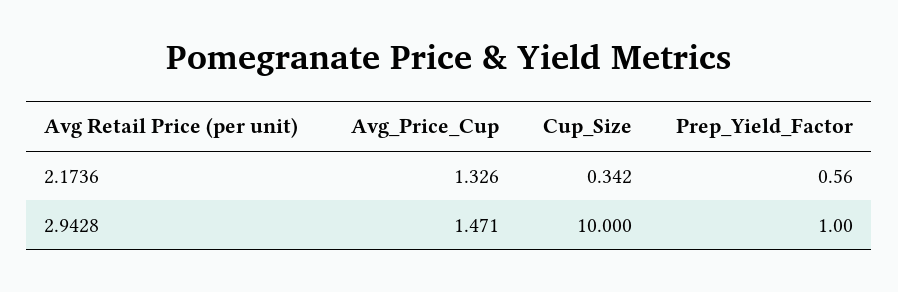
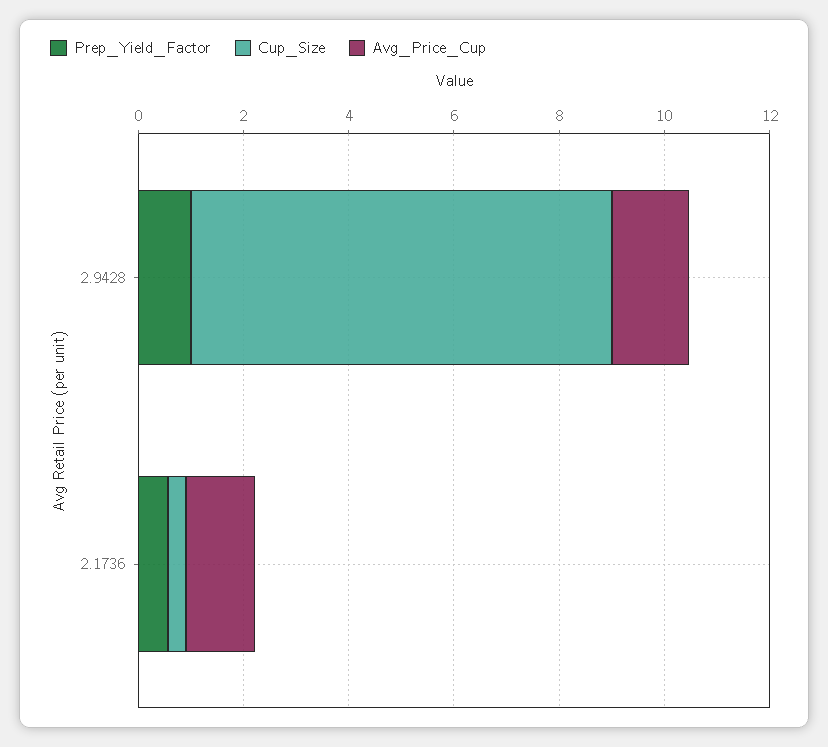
  {
    "Avg_Price_Cup": {
      "2.1736": 1.326,
      "2.9428": 1.471
    },
    "Cup_Size": {
      "2.1736": 0.342,
-     "2.9428": 10
+     "2.9428": 8
    },
    "Prep_Yield_Factor": {
      "2.1736": 0.56,
      "2.9428": 1
    }
  }

